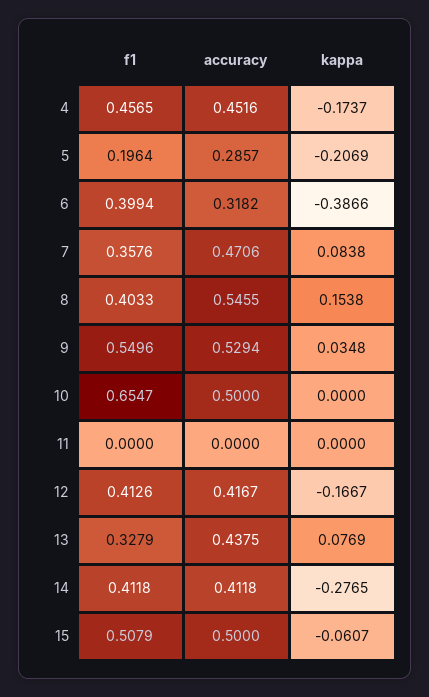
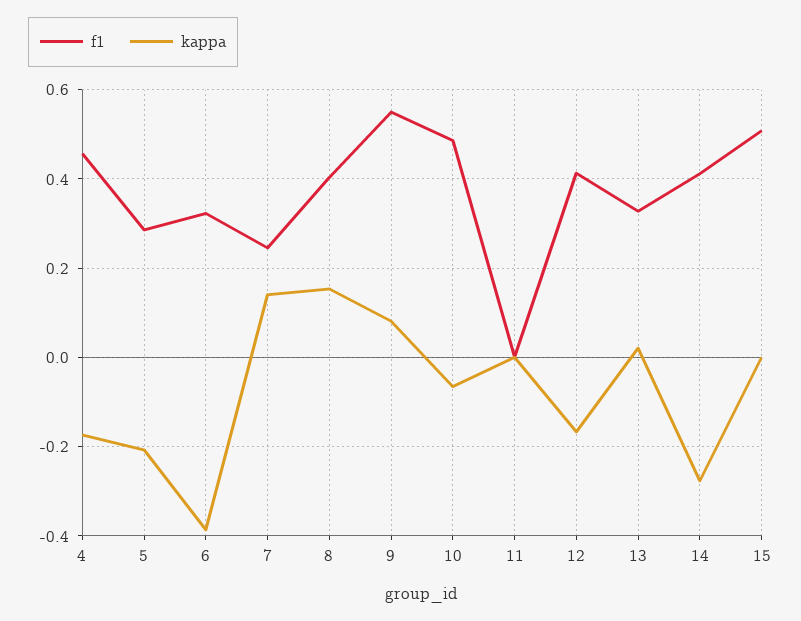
  {
    "f1": {
      "4": 0.4565,
-     "5": 0.1964,
+     "5": 0.28,
-     "6": 0.3994,
+     "6": 0.32,
-     "7": 0.3576,
+     "7": 0.24,
      "8": 0.4033,
      "9": 0.5496,
-     "10": 0.6547,
+     "10": 0.48,
      "11": 0,
      "12": 0.4126,
      "13": 0.3279,
      "14": 0.4118,
      "15": 0.5079
    },
-   "accuracy": {
-     "4": 0.4516,
-     "5": 0.2857,
-     "6": 0.3182,
-     "7": 0.4706,
-     "8": 0.5455,
-     "9": 0.5294,
-     "10": 0.5,
-     "11": 0,
-     "12": 0.4167,
-     "13": 0.4375,
-     "14": 0.4118,
-     "15": 0.5
-   },
    "kappa": {
      "4": -0.1737,
      "5": -0.2069,
      "6": -0.3866,
-     "7": 0.0838,
+     "7": 0.14,
      "8": 0.1538,
-     "9": 0.0348,
+     "9": 0.08,
-     "10": 0,
+     "10": -0.06,
      "11": 0,
      "12": -0.1667,
-     "13": 0.0769,
+     "13": 0.02,
      "14": -0.2765,
-     "15": -0.0607
+     "15": 0
    }
  }

